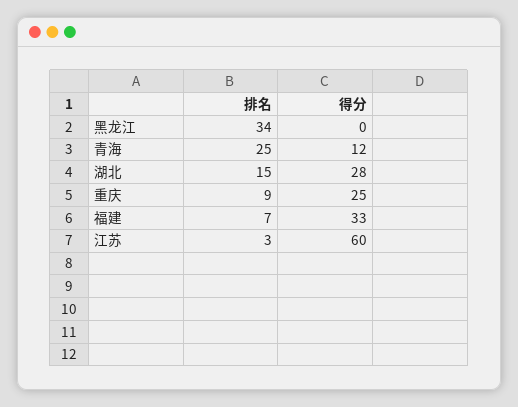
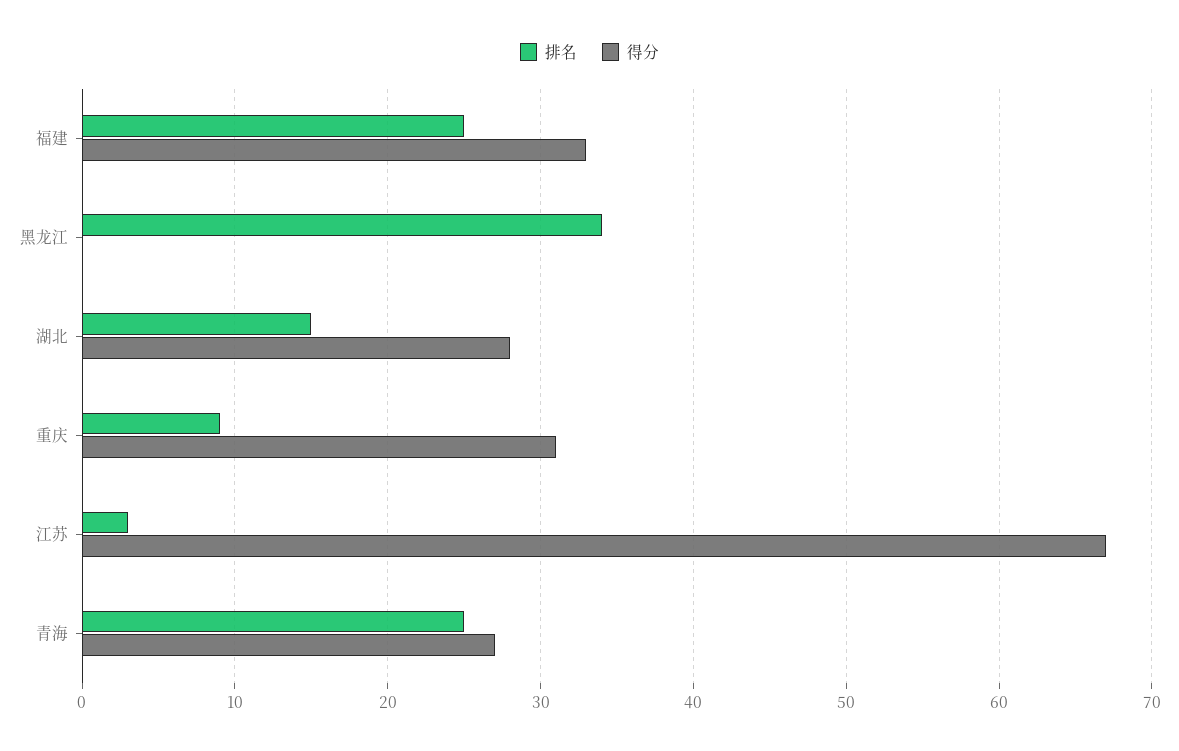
  {
    "排名": {
      "黑龙江": 34,
      "青海": 25,
      "湖北": 15,
      "重庆": 9,
-     "福建": 7,
+     "福建": 25,
      "江苏": 3
    },
    "得分": {
      "黑龙江": 0,
-     "青海": 12,
+     "青海": 27,
      "湖北": 28,
-     "重庆": 25,
+     "重庆": 31,
      "福建": 33,
-     "江苏": 60
+     "江苏": 67
    }
  }

